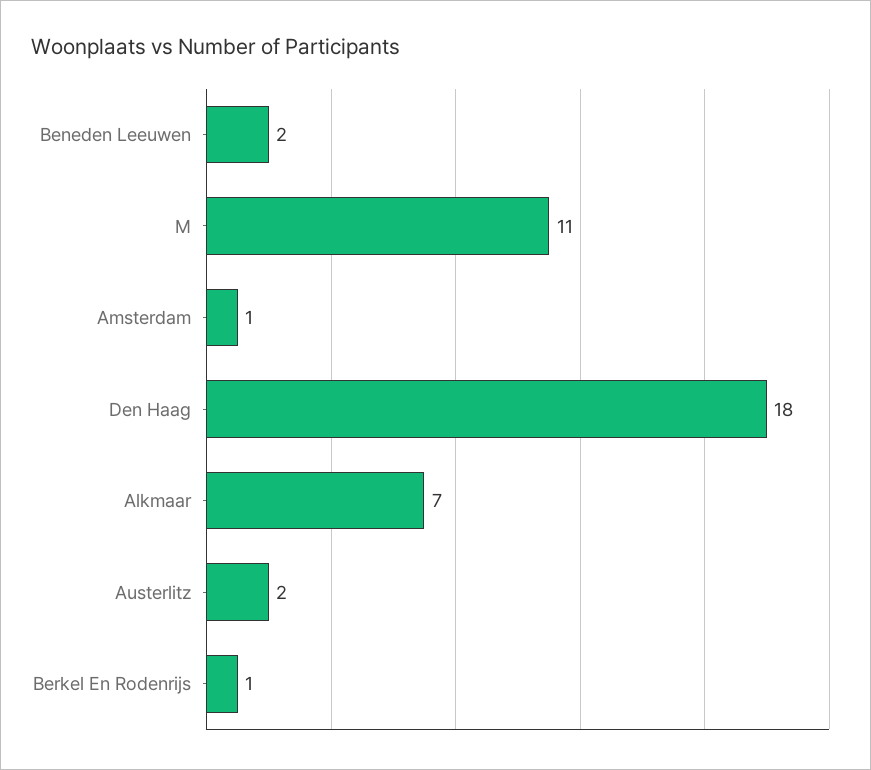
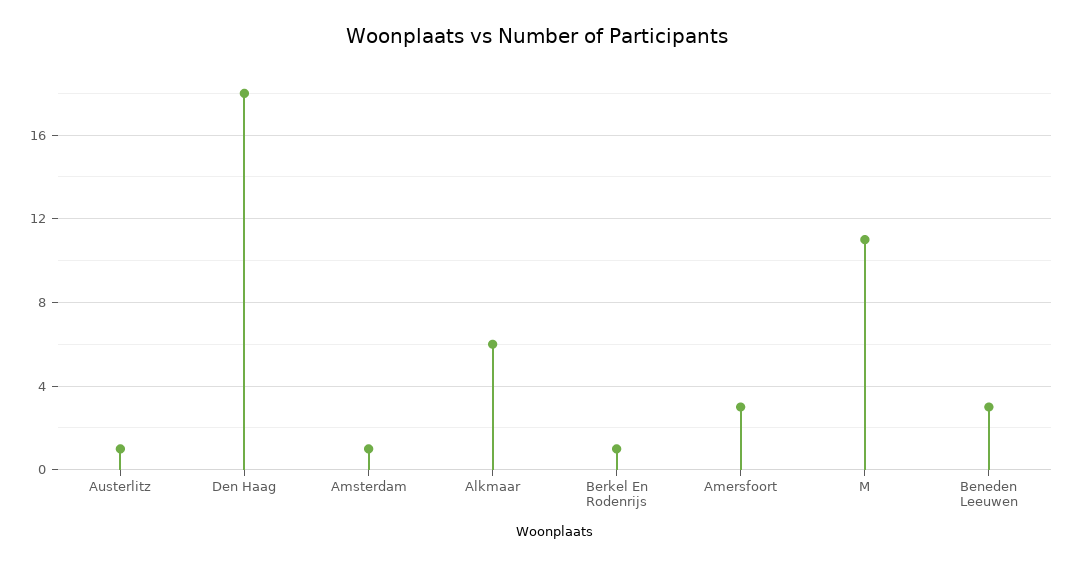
  {
-   "Beneden Leeuwen": 2,
+   "Beneden Leeuwen": 3,
    "M": 11,
    "Amsterdam": 1,
    "Den Haag": 18,
-   "Alkmaar": 7,
+   "Alkmaar": 6,
-   "Austerlitz": 2,
+   "Austerlitz": 1,
-   "Berkel En Rodenrijs": 1
+   "Berkel En Rodenrijs": 1,
+   "Amersfoort": 3
  }

